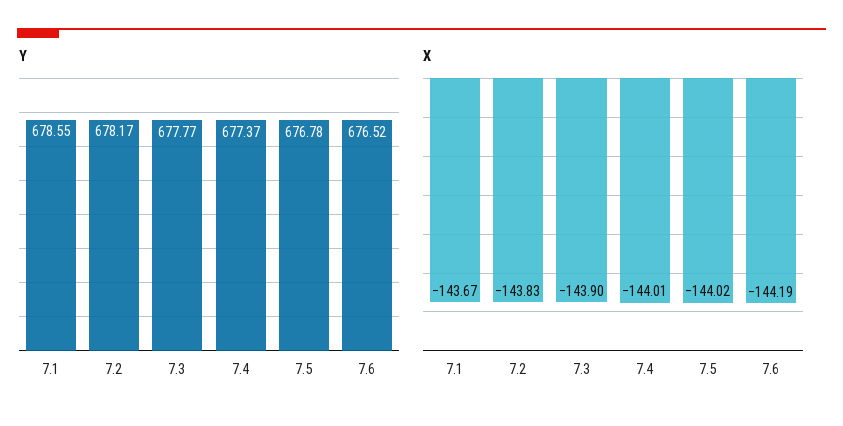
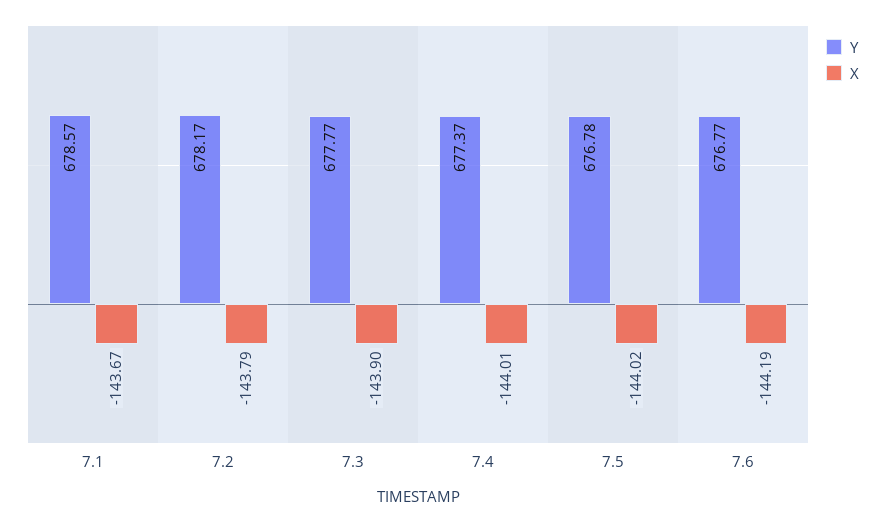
  {
    "Y": {
-     "7.1": 678.55,
+     "7.1": 678.57,
      "7.2": 678.17,
      "7.3": 677.77,
      "7.4": 677.37,
      "7.5": 676.78,
-     "7.6": 676.52
+     "7.6": 676.77
    },
    "X": {
      "7.1": -143.67,
-     "7.2": -143.83,
+     "7.2": -143.79,
      "7.3": -143.9,
      "7.4": -144.01,
      "7.5": -144.02,
      "7.6": -144.19
    }
  }

